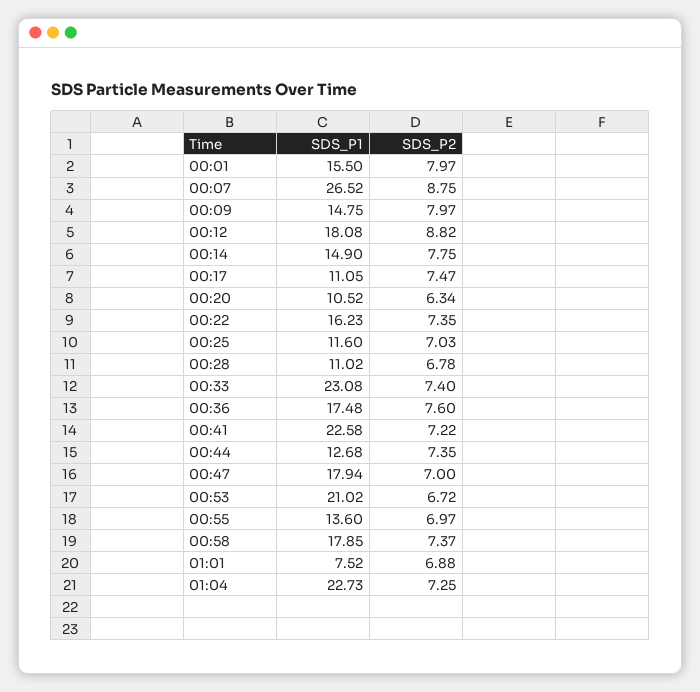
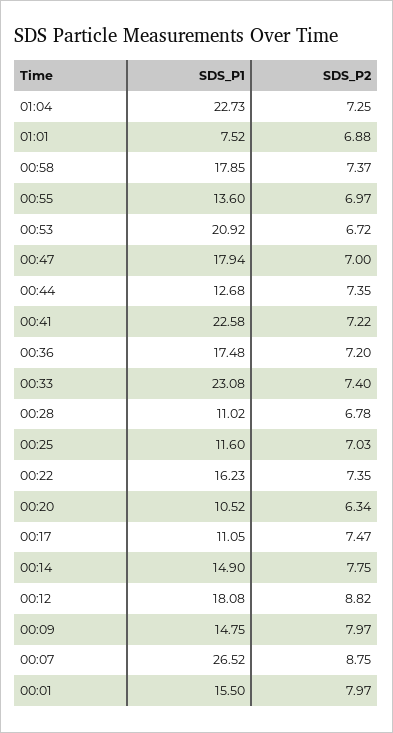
  {
    "SDS_P1": {
      "00:01": 15.5,
      "00:07": 26.52,
      "00:09": 14.75,
      "00:12": 18.08,
      "00:14": 14.9,
      "00:17": 11.05,
      "00:20": 10.52,
      "00:22": 16.23,
      "00:25": 11.6,
      "00:28": 11.02,
      "00:33": 23.08,
      "00:36": 17.48,
      "00:41": 22.58,
      "00:44": 12.68,
      "00:47": 17.94,
-     "00:53": 21.02,
+     "00:53": 20.92,
      "00:55": 13.6,
      "00:58": 17.85,
      "01:01": 7.52,
      "01:04": 22.73
    },
    "SDS_P2": {
      "00:01": 7.97,
      "00:07": 8.75,
      "00:09": 7.97,
      "00:12": 8.82,
      "00:14": 7.75,
      "00:17": 7.47,
      "00:20": 6.34,
      "00:22": 7.35,
      "00:25": 7.03,
      "00:28": 6.78,
      "00:33": 7.4,
-     "00:36": 7.6,
+     "00:36": 7.2,
      "00:41": 7.22,
      "00:44": 7.35,
      "00:47": 7,
      "00:53": 6.72,
      "00:55": 6.97,
      "00:58": 7.37,
      "01:01": 6.88,
      "01:04": 7.25
    }
  }

